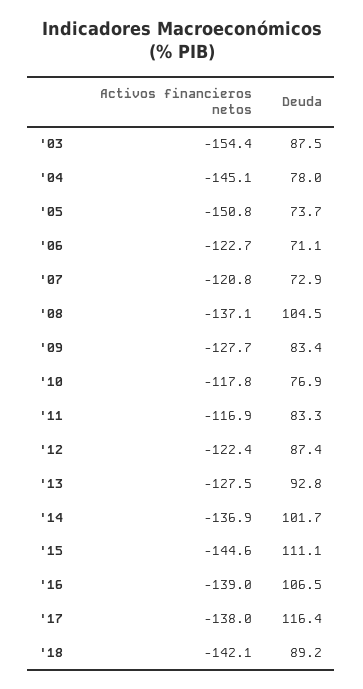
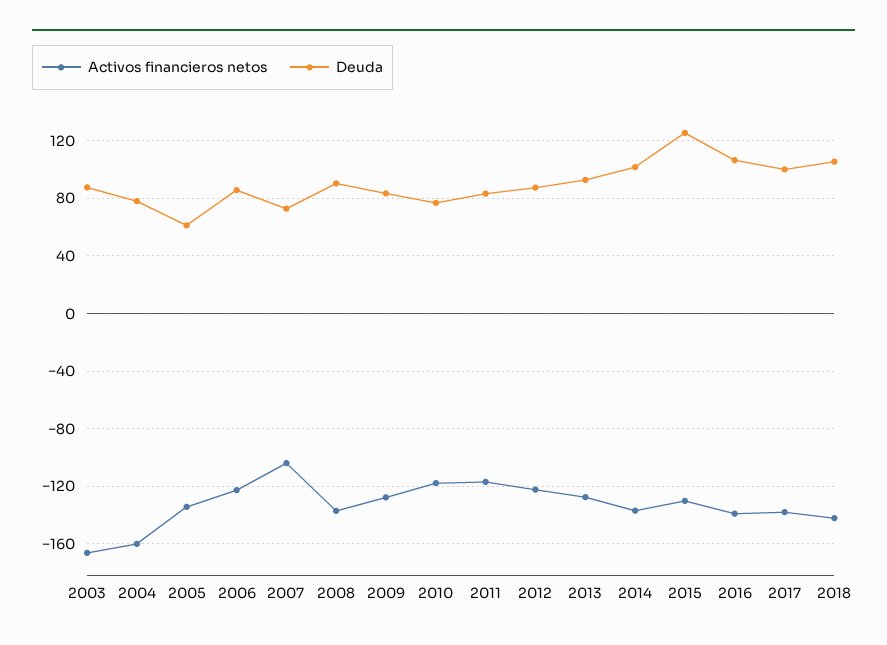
  {
    "Activos financieros netos": {
-     "'03": -154.4,
+     "'03": -165,
-     "'04": -145.1,
+     "'04": -160,
-     "'05": -150.8,
+     "'05": -135,
      "'06": -122.7,
-     "'07": -120.8,
+     "'07": -105,
      "'08": -137.1,
      "'09": -127.7,
      "'10": -117.8,
      "'11": -116.9,
      "'12": -122.4,
      "'13": -127.5,
      "'14": -136.9,
-     "'15": -144.6,
+     "'15": -130,
      "'16": -139,
      "'17": -138,
      "'18": -142.1
    },
    "Deuda": {
      "'03": 87.5,
      "'04": 78,
-     "'05": 73.7,
+     "'05": 60,
-     "'06": 71.1,
+     "'06": 85,
      "'07": 72.9,
-     "'08": 104.5,
+     "'08": 90,
      "'09": 83.4,
      "'10": 76.9,
      "'11": 83.3,
      "'12": 87.4,
      "'13": 92.8,
      "'14": 101.7,
-     "'15": 111.1,
+     "'15": 125,
      "'16": 106.5,
-     "'17": 116.4,
+     "'17": 100,
-     "'18": 89.2
+     "'18": 105
    }
  }

